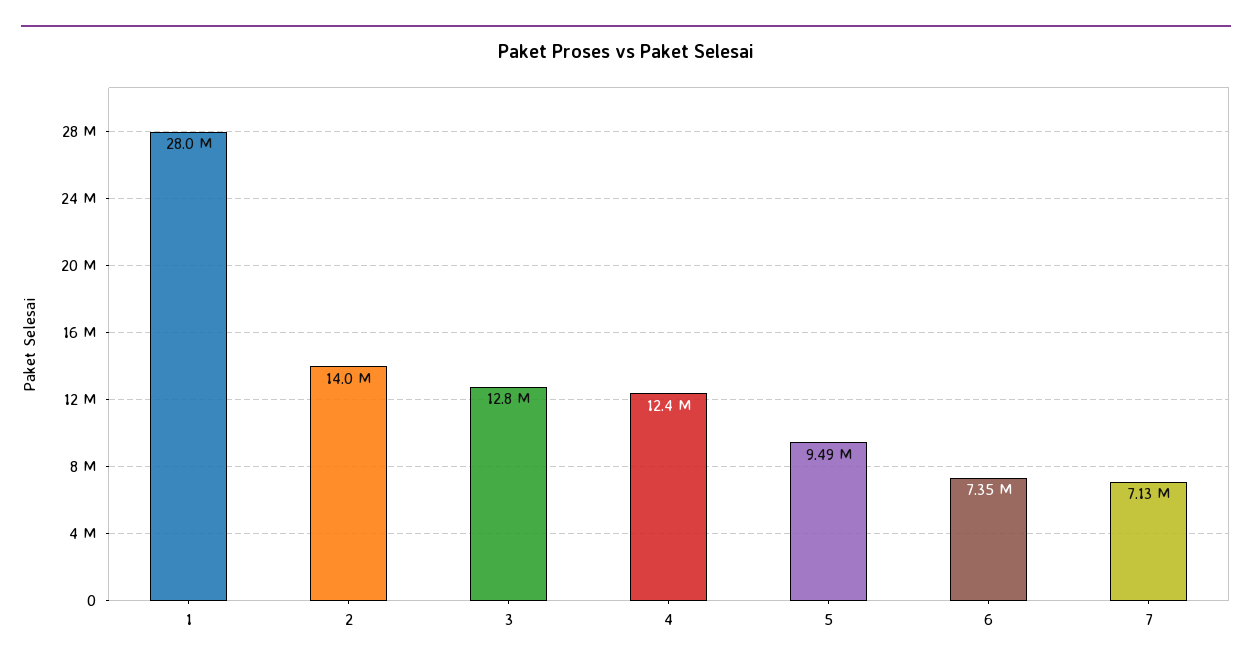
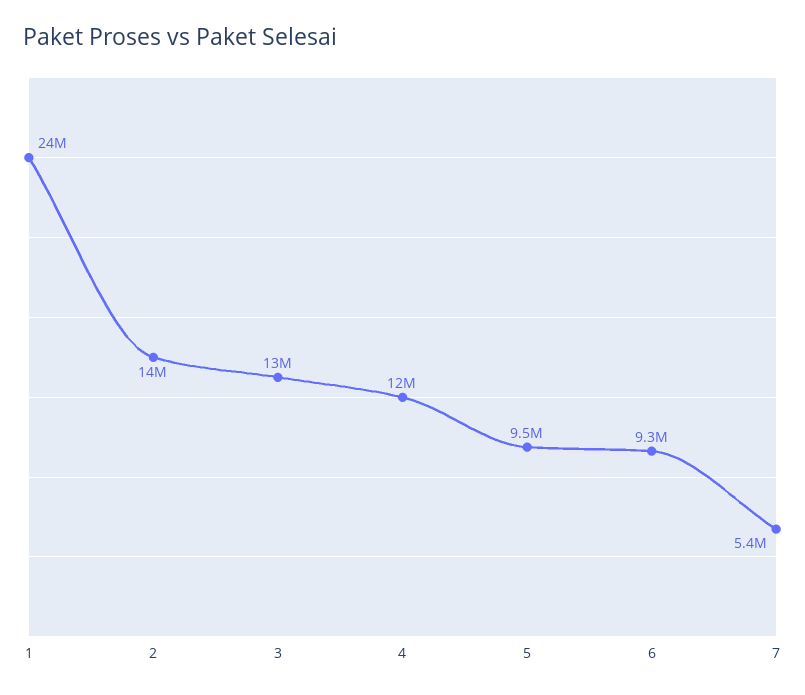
  {
-   "1": 28000000,
+   "1": 24000000,
    "2": 14000000,
    "3": 12800000,
    "4": 12400000,
    "5": 9490000,
-   "6": 7350000,
+   "6": 9300000,
-   "7": 7130000
+   "7": 5400000
  }

